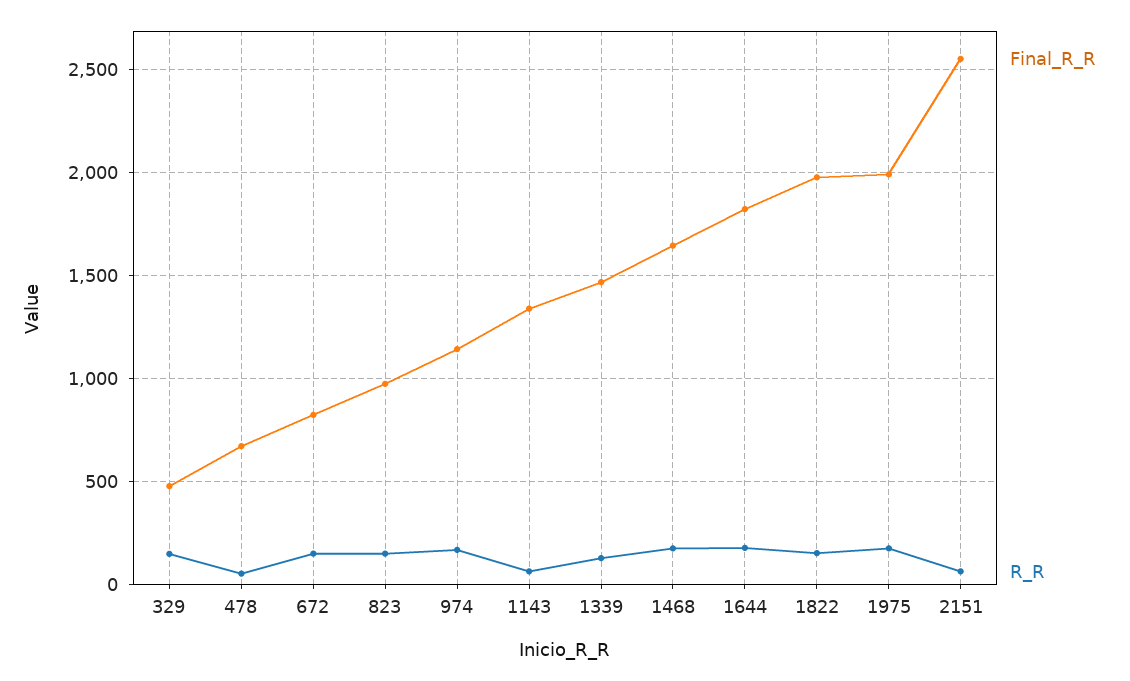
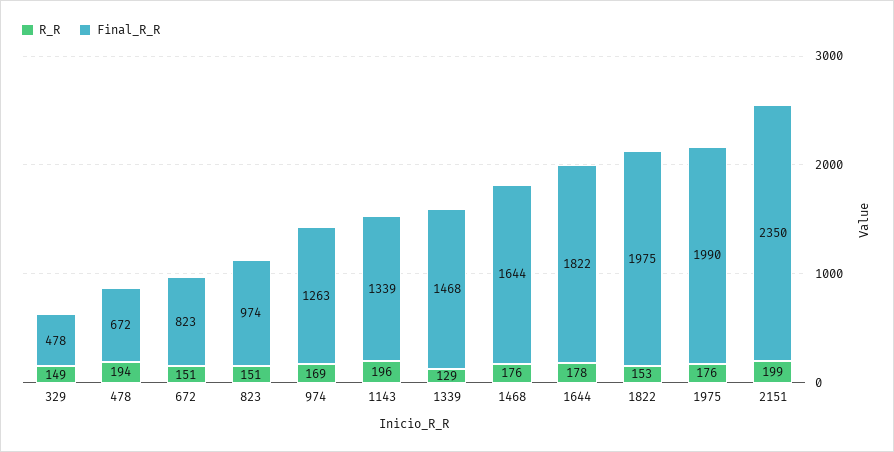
  {
    "Final_R_R": {
      "329": 478,
      "478": 672,
      "672": 823,
      "823": 974,
-     "974": 1150,
+     "974": 1263,
      "1143": 1339,
      "1339": 1468,
      "1468": 1644,
      "1644": 1822,
      "1822": 1975,
      "1975": 1990,
-     "2151": 2550
+     "2151": 2350
    },
    "R_R": {
      "329": 149,
-     "478": 50,
+     "478": 194,
      "672": 151,
      "823": 151,
      "974": 169,
-     "1143": 50,
+     "1143": 196,
      "1339": 129,
      "1468": 176,
      "1644": 178,
      "1822": 153,
      "1975": 176,
-     "2151": 50
+     "2151": 199
    }
  }

